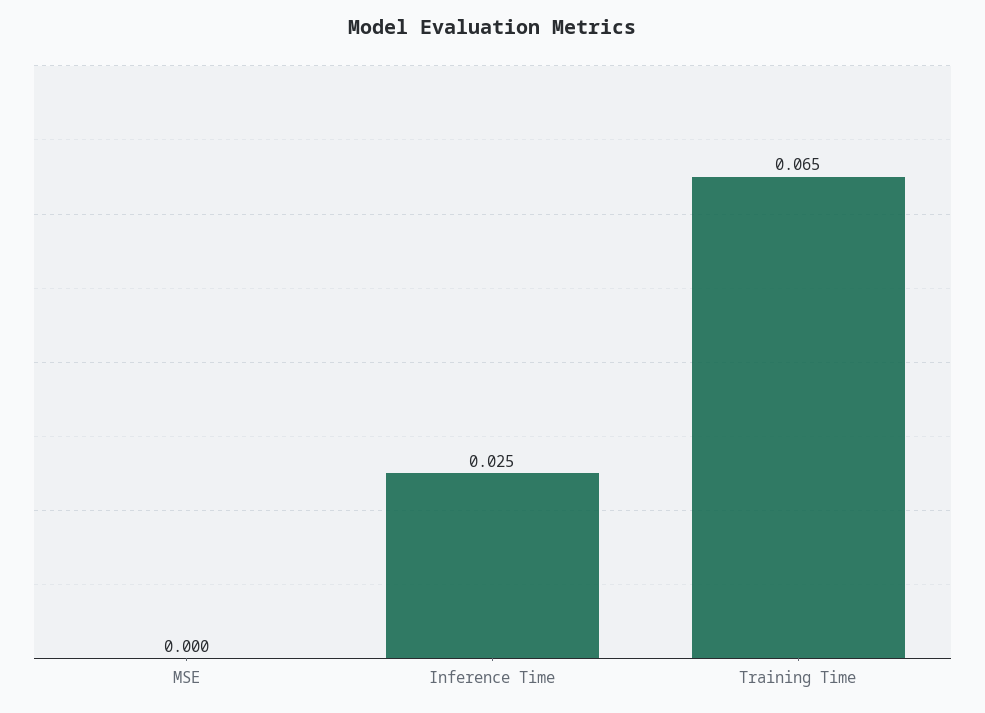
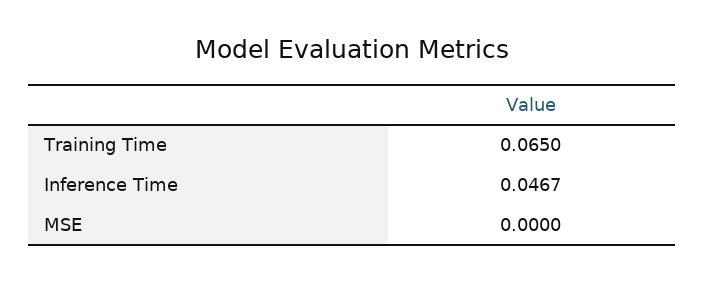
  {
    "MSE": 0,
-   "Inference Time": 0.025,
+   "Inference Time": 0.0467,
    "Training Time": 0.065
  }

